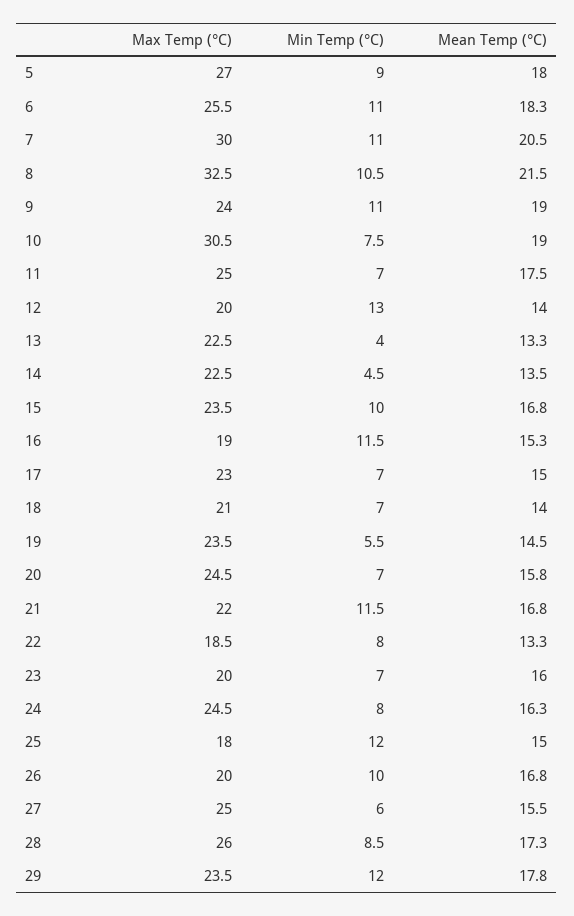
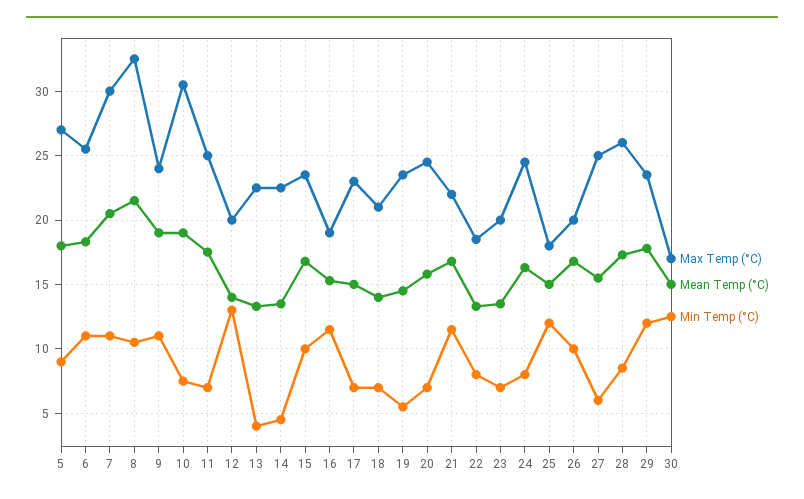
  {
    "Max Temp (°C)": {
      "5": 27,
      "6": 25.5,
      "7": 30,
      "8": 32.5,
      "9": 24,
      "10": 30.5,
      "11": 25,
      "12": 20,
      "13": 22.5,
      "14": 22.5,
      "15": 23.5,
      "16": 19,
      "17": 23,
      "18": 21,
      "19": 23.5,
      "20": 24.5,
      "21": 22,
      "22": 18.5,
      "23": 20,
      "24": 24.5,
      "25": 18,
      "26": 20,
      "27": 25,
      "28": 26,
-     "29": 23.5
+     "29": 23.5,
+     "30": 17
    },
    "Min Temp (°C)": {
      "5": 9,
      "6": 11,
      "7": 11,
      "8": 10.5,
      "9": 11,
      "10": 7.5,
      "11": 7,
      "12": 13,
      "13": 4,
      "14": 4.5,
      "15": 10,
      "16": 11.5,
      "17": 7,
      "18": 7,
      "19": 5.5,
      "20": 7,
      "21": 11.5,
      "22": 8,
      "23": 7,
      "24": 8,
      "25": 12,
      "26": 10,
      "27": 6,
      "28": 8.5,
-     "29": 12
+     "29": 12,
+     "30": 12.5
    },
    "Mean Temp (°C)": {
      "5": 18,
      "6": 18.3,
      "7": 20.5,
      "8": 21.5,
      "9": 19,
      "10": 19,
      "11": 17.5,
      "12": 14,
      "13": 13.3,
      "14": 13.5,
      "15": 16.8,
      "16": 15.3,
      "17": 15,
      "18": 14,
      "19": 14.5,
      "20": 15.8,
      "21": 16.8,
      "22": 13.3,
-     "23": 16,
+     "23": 13.5,
      "24": 16.3,
      "25": 15,
      "26": 16.8,
      "27": 15.5,
      "28": 17.3,
-     "29": 17.8
+     "29": 17.8,
+     "30": 15
    }
  }

